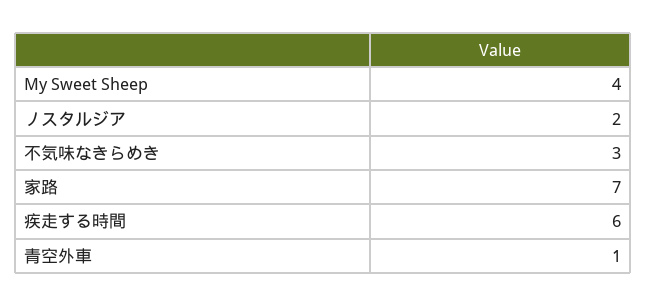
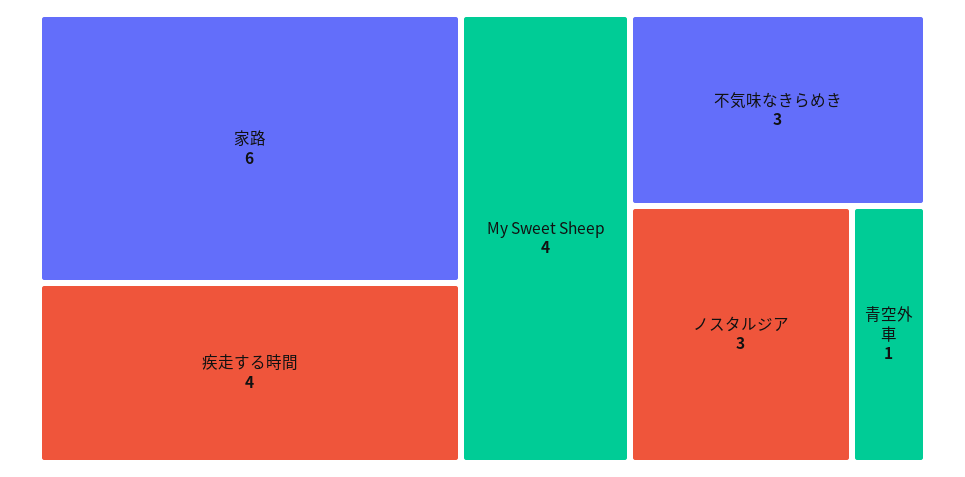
  {
    "My Sweet Sheep": 4,
-   "ノスタルジア": 2,
+   "ノスタルジア": 3,
    "不気味なきらめき": 3,
-   "家路": 7,
+   "家路": 6,
-   "疾走する時間": 6,
+   "疾走する時間": 4,
    "青空外車": 1
  }

